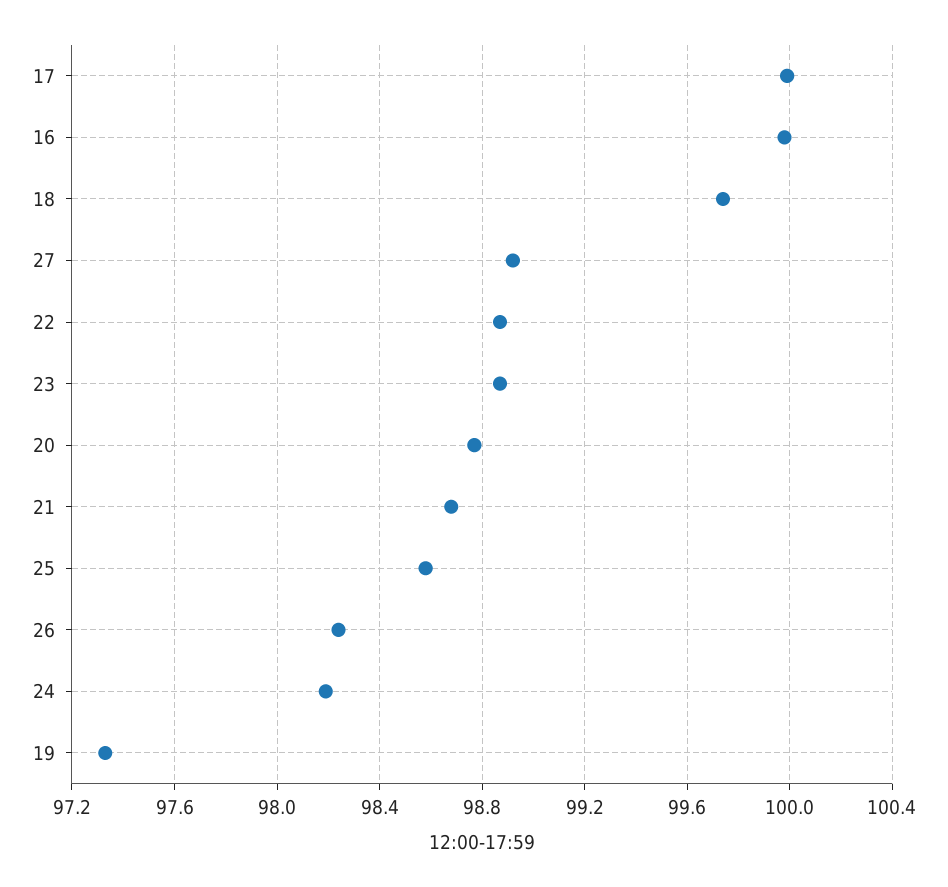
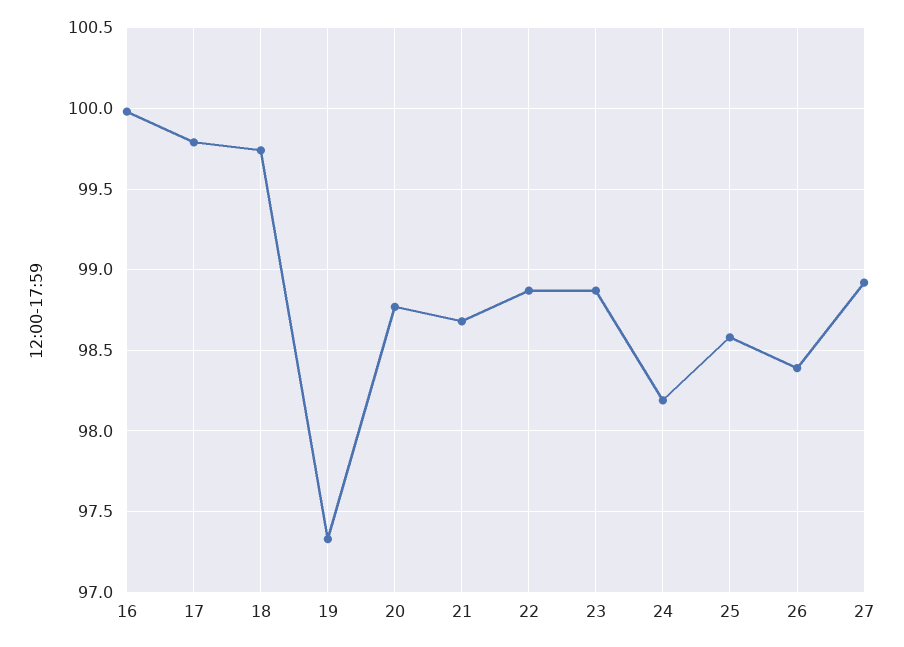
  {
-   "17": 100,
+   "17": 99.8,
    "16": 100,
    "18": 99.75,
    "27": 98.9,
    "22": 98.85,
    "23": 98.85,
    "20": 98.75,
    "21": 98.7,
    "25": 98.6,
-   "26": 98.25,
+   "26": 98.4,
    "24": 98.2,
    "19": 97.35
  }

